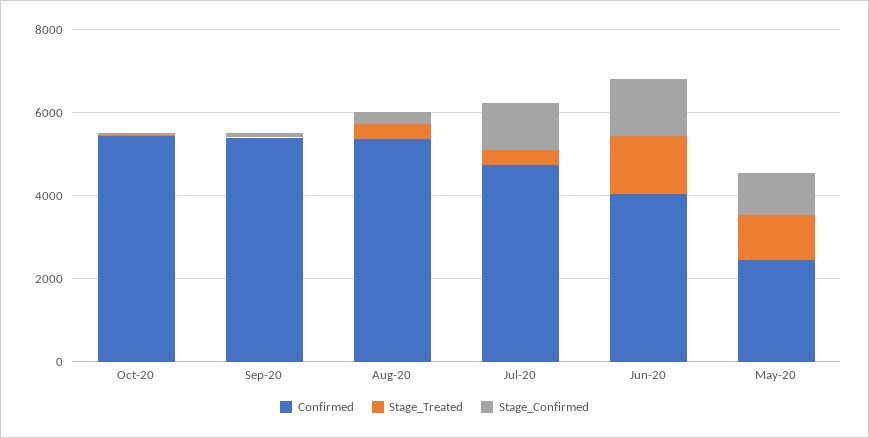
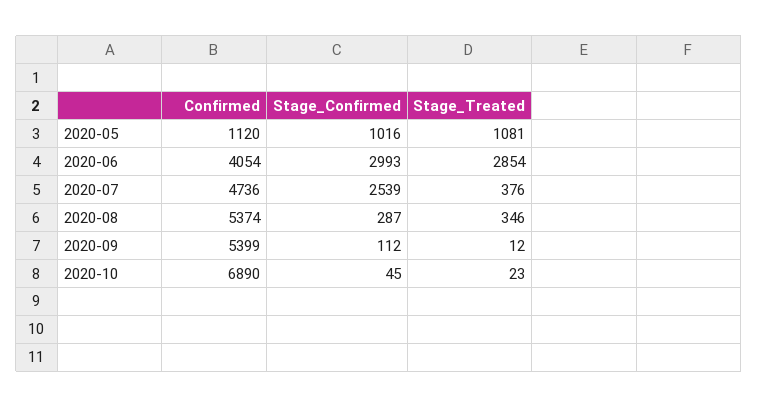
  {
    "Confirmed": {
-     "Oct-20": 5500,
+     "Oct-20": 6890,
      "Sep-20": 5399,
      "Aug-20": 5374,
      "Jul-20": 4736,
      "Jun-20": 4054,
-     "May-20": 2500
+     "May-20": 1120
    },
    "Stage_Treated": {
      "Oct-20": 23,
      "Sep-20": 12,
      "Aug-20": 346,
      "Jul-20": 376,
-     "Jun-20": 1500,
+     "Jun-20": 2854,
      "May-20": 1081
    },
    "Stage_Confirmed": {
      "Oct-20": 45,
      "Sep-20": 112,
      "Aug-20": 287,
-     "Jul-20": 1000,
+     "Jul-20": 2539,
-     "Jun-20": 1500,
+     "Jun-20": 2993,
      "May-20": 1016
    }
  }

